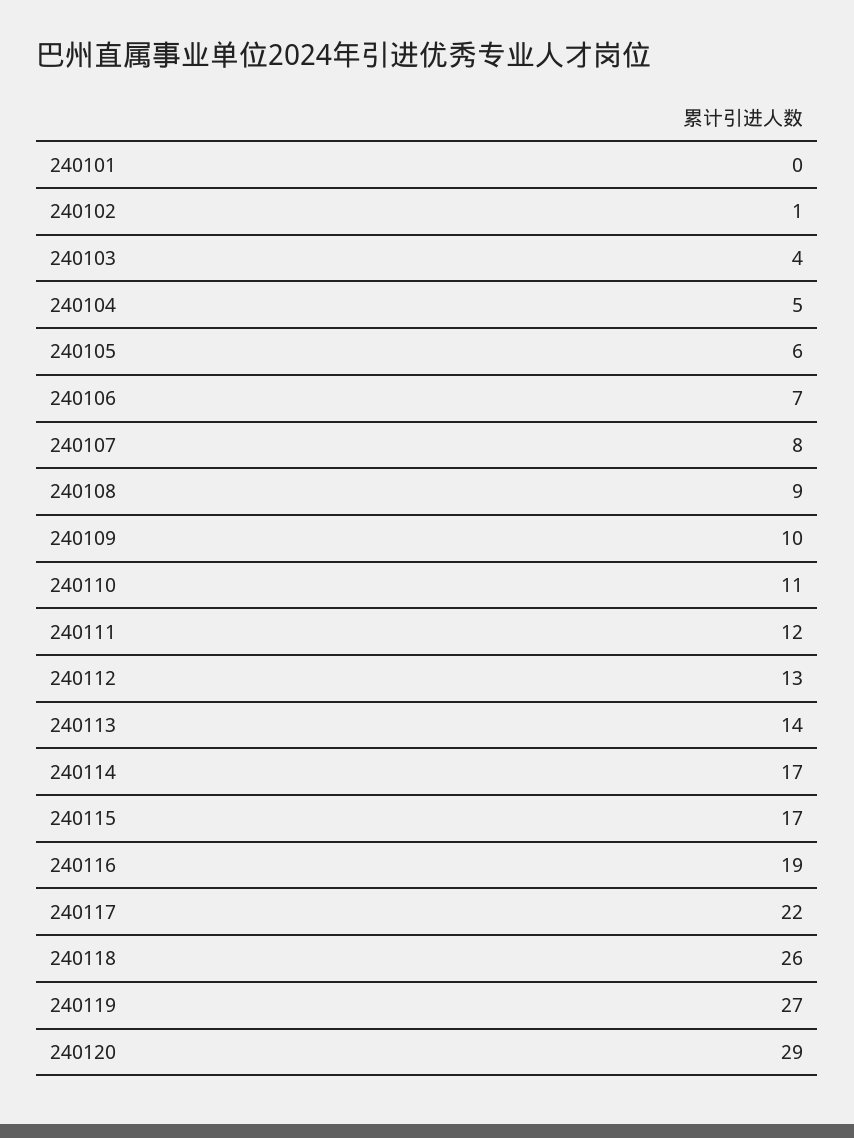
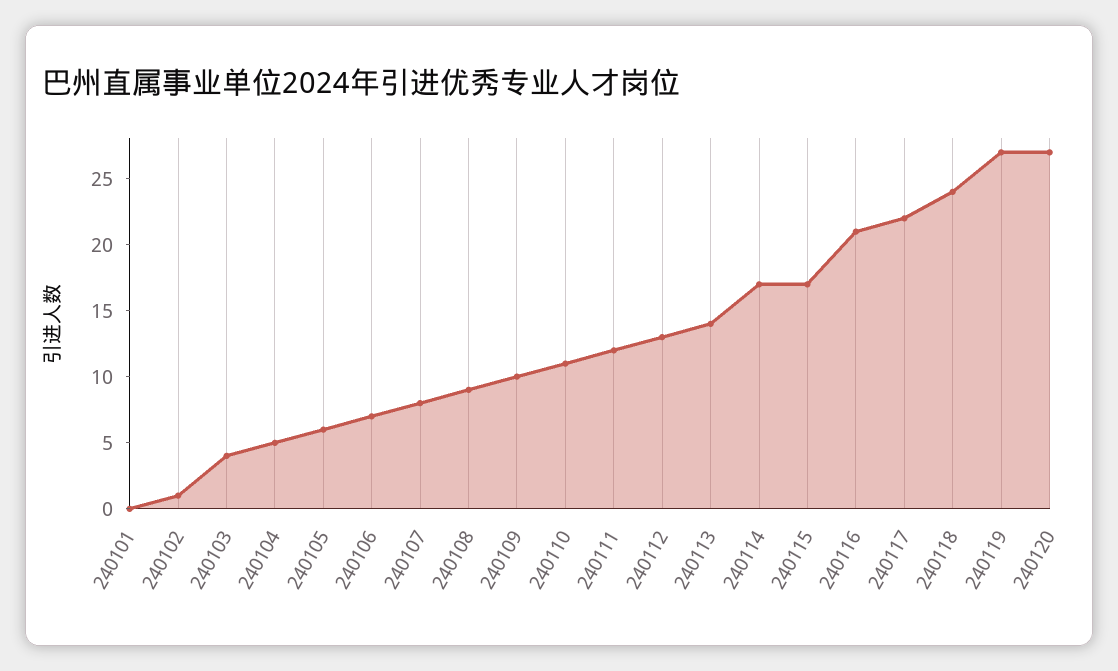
  {
    "240101": 0,
    "240102": 1,
    "240103": 4,
    "240104": 5,
    "240105": 6,
    "240106": 7,
    "240107": 8,
    "240108": 9,
    "240109": 10,
    "240110": 11,
    "240111": 12,
    "240112": 13,
    "240113": 14,
    "240114": 17,
    "240115": 17,
-   "240116": 19,
+   "240116": 21,
    "240117": 22,
-   "240118": 26,
+   "240118": 24,
    "240119": 27,
-   "240120": 29
+   "240120": 27
  }

